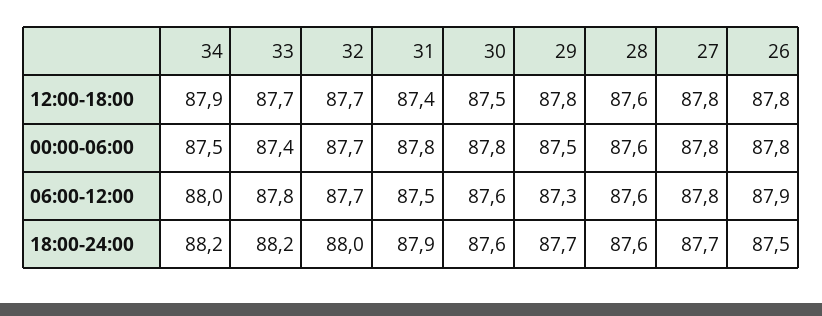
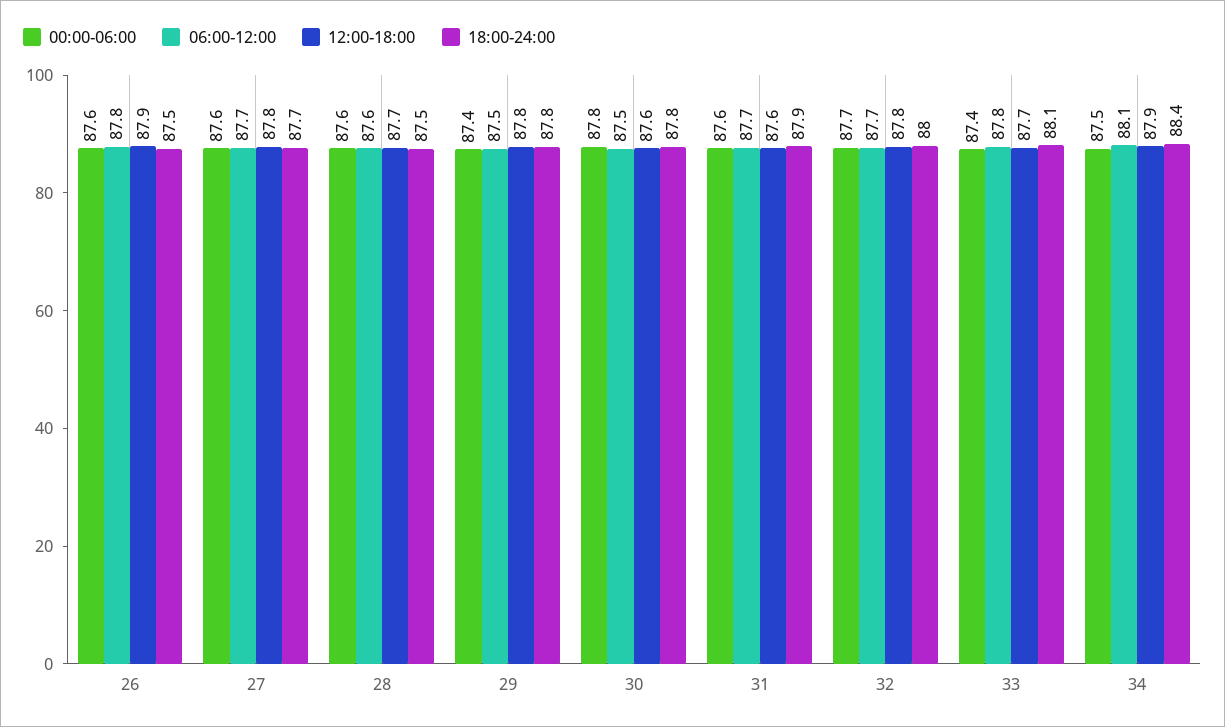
  {
    "12:00-18:00": {
      "34": 87.9,
      "33": 87.7,
-     "32": 87.7,
+     "32": 87.8,
-     "31": 87.4,
+     "31": 87.6,
-     "30": 87.5,
+     "30": 87.6,
      "29": 87.8,
-     "28": 87.6,
+     "28": 87.7,
      "27": 87.8,
-     "26": 87.8
+     "26": 87.9
    },
    "00:00-06:00": {
      "34": 87.5,
      "33": 87.4,
      "32": 87.7,
-     "31": 87.8,
+     "31": 87.6,
      "30": 87.8,
-     "29": 87.5,
+     "29": 87.4,
      "28": 87.6,
-     "27": 87.8,
+     "27": 87.6,
-     "26": 87.8
+     "26": 87.6
    },
    "06:00-12:00": {
-     "34": 88,
+     "34": 88.1,
      "33": 87.8,
      "32": 87.7,
-     "31": 87.5,
+     "31": 87.7,
-     "30": 87.6,
+     "30": 87.5,
-     "29": 87.3,
+     "29": 87.5,
      "28": 87.6,
-     "27": 87.8,
+     "27": 87.7,
-     "26": 87.9
+     "26": 87.8
    },
    "18:00-24:00": {
-     "34": 88.2,
+     "34": 88.4,
-     "33": 88.2,
+     "33": 88.1,
      "32": 88,
      "31": 87.9,
-     "30": 87.6,
+     "30": 87.8,
-     "29": 87.7,
+     "29": 87.8,
-     "28": 87.6,
+     "28": 87.5,
      "27": 87.7,
      "26": 87.5
    }
  }

